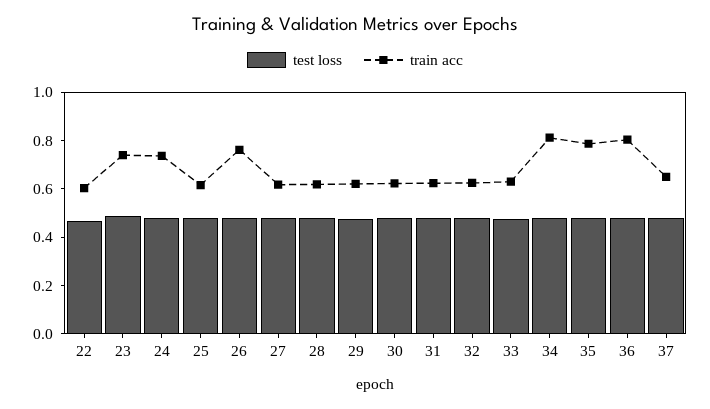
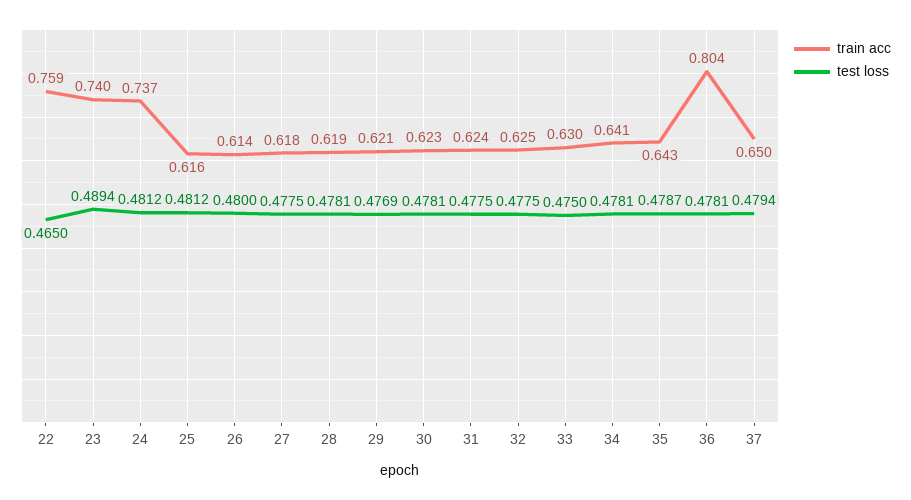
  {
    "test loss": {
      "22": 0.465,
      "23": 0.4894,
      "24": 0.4812,
      "25": 0.4812,
      "26": 0.48,
      "27": 0.4775,
      "28": 0.4781,
      "29": 0.4769,
      "30": 0.4781,
      "31": 0.4775,
      "32": 0.4775,
      "33": 0.475,
      "34": 0.4781,
      "35": 0.4787,
      "36": 0.4781,
      "37": 0.4794
    },
    "train acc": {
-     "22": 0.6,
+     "22": 0.759,
      "23": 0.74,
      "24": 0.737,
      "25": 0.616,
-     "26": 0.75,
+     "26": 0.614,
      "27": 0.618,
      "28": 0.619,
      "29": 0.621,
      "30": 0.623,
      "31": 0.624,
      "32": 0.625,
      "33": 0.63,
-     "34": 0.8,
+     "34": 0.641,
-     "35": 0.8,
+     "35": 0.643,
      "36": 0.804,
      "37": 0.65
    }
  }

